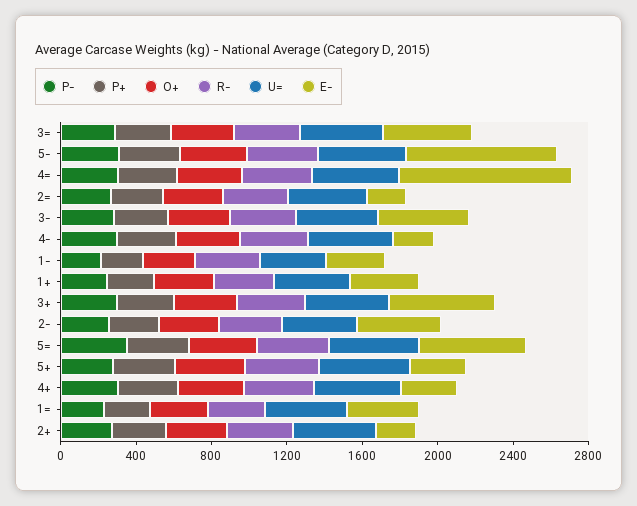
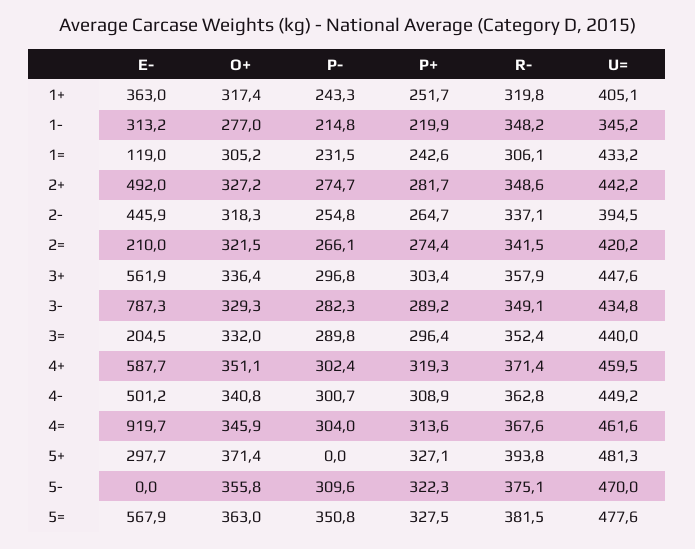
  {
    "P-": {
      "3=": 289.8,
      "5-": 309.6,
      "4=": 304,
      "2=": 266.1,
      "3-": 282.3,
      "4-": 300.7,
      "1-": 214.8,
      "1+": 243.3,
      "3+": 296.8,
      "2-": 254.8,
      "5=": 350.8,
-     "5+": 300,
+     "5+": 0,
      "4+": 302.4,
      "1=": 231.5,
      "2+": 274.7
    },
    "P+": {
      "3=": 296.4,
      "5-": 322.3,
      "4=": 313.6,
      "2=": 274.4,
      "3-": 289.2,
      "4-": 308.9,
      "1-": 219.9,
      "1+": 251.7,
      "3+": 303.4,
      "2-": 264.7,
      "5=": 327.5,
      "5+": 327.1,
      "4+": 319.3,
      "1=": 242.6,
      "2+": 281.7
    },
    "O+": {
      "3=": 332,
      "5-": 355.8,
      "4=": 345.9,
      "2=": 321.5,
      "3-": 329.3,
      "4-": 340.8,
      "1-": 277,
      "1+": 317.4,
      "3+": 336.4,
      "2-": 318.3,
      "5=": 363,
      "5+": 371.4,
      "4+": 351.1,
      "1=": 305.2,
      "2+": 327.2
    },
    "R-": {
      "3=": 352.4,
      "5-": 375.1,
      "4=": 367.6,
      "2=": 341.5,
      "3-": 349.1,
      "4-": 362.8,
      "1-": 348.2,
      "1+": 319.8,
      "3+": 357.9,
      "2-": 337.1,
      "5=": 381.5,
      "5+": 393.8,
      "4+": 371.4,
      "1=": 306.1,
      "2+": 348.6
    },
    "U=": {
      "3=": 440,
      "5-": 470,
      "4=": 461.6,
      "2=": 420.2,
      "3-": 434.8,
      "4-": 449.2,
      "1-": 345.2,
      "1+": 405.1,
      "3+": 447.6,
      "2-": 394.5,
      "5=": 477.6,
      "5+": 481.3,
      "4+": 459.5,
      "1=": 433.2,
      "2+": 442.2
    },
    "E-": {
-     "3=": 500,
+     "3=": 204.5,
-     "5-": 800,
+     "5-": 0,
      "4=": 919.7,
      "2=": 210,
-     "3-": 500,
+     "3-": 787.3,
-     "4-": 200,
+     "4-": 501.2,
      "1-": 313.2,
      "1+": 363,
      "3+": 561.9,
      "2-": 445.9,
      "5=": 567.9,
      "5+": 297.7,
-     "4+": 300,
+     "4+": 587.7,
-     "1=": 400,
+     "1=": 119,
-     "2+": 200
+     "2+": 492
    }
  }

